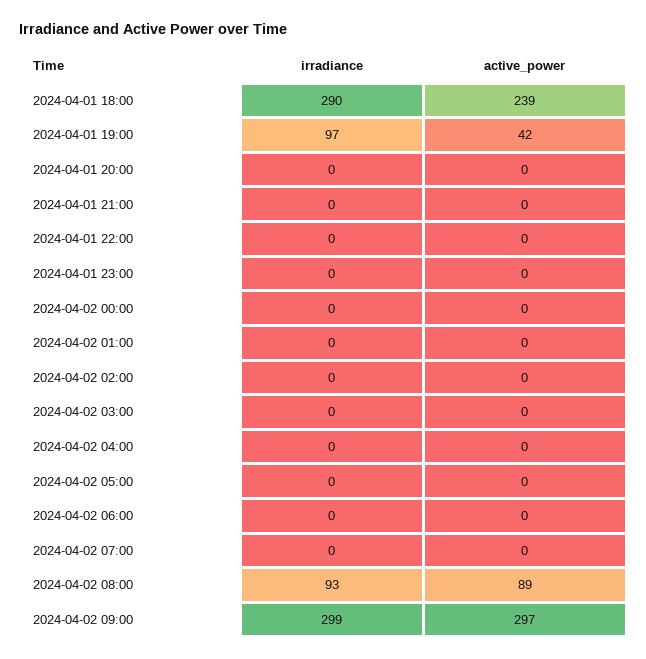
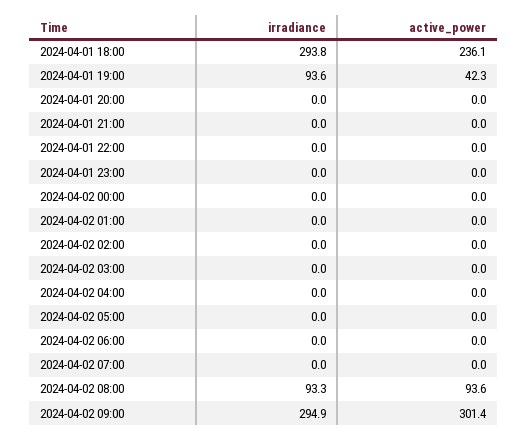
  {
    "irradiance": {
-     "2024-04-01 18:00": 290,
+     "2024-04-01 18:00": 293.8,
-     "2024-04-01 19:00": 97,
+     "2024-04-01 19:00": 93.6,
      "2024-04-01 20:00": 0,
      "2024-04-01 21:00": 0,
      "2024-04-01 22:00": 0,
      "2024-04-01 23:00": 0,
      "2024-04-02 00:00": 0,
      "2024-04-02 01:00": 0,
      "2024-04-02 02:00": 0,
      "2024-04-02 03:00": 0,
      "2024-04-02 04:00": 0,
      "2024-04-02 05:00": 0,
      "2024-04-02 06:00": 0,
      "2024-04-02 07:00": 0,
      "2024-04-02 08:00": 93.3,
-     "2024-04-02 09:00": 299
+     "2024-04-02 09:00": 294.9
    },
    "active_power": {
-     "2024-04-01 18:00": 239,
+     "2024-04-01 18:00": 236.1,
      "2024-04-01 19:00": 42.3,
      "2024-04-01 20:00": 0,
      "2024-04-01 21:00": 0,
      "2024-04-01 22:00": 0,
      "2024-04-01 23:00": 0,
      "2024-04-02 00:00": 0,
      "2024-04-02 01:00": 0,
      "2024-04-02 02:00": 0,
      "2024-04-02 03:00": 0,
      "2024-04-02 04:00": 0,
      "2024-04-02 05:00": 0,
      "2024-04-02 06:00": 0,
      "2024-04-02 07:00": 0,
-     "2024-04-02 08:00": 89,
+     "2024-04-02 08:00": 93.6,
-     "2024-04-02 09:00": 297
+     "2024-04-02 09:00": 301.4
    }
  }

